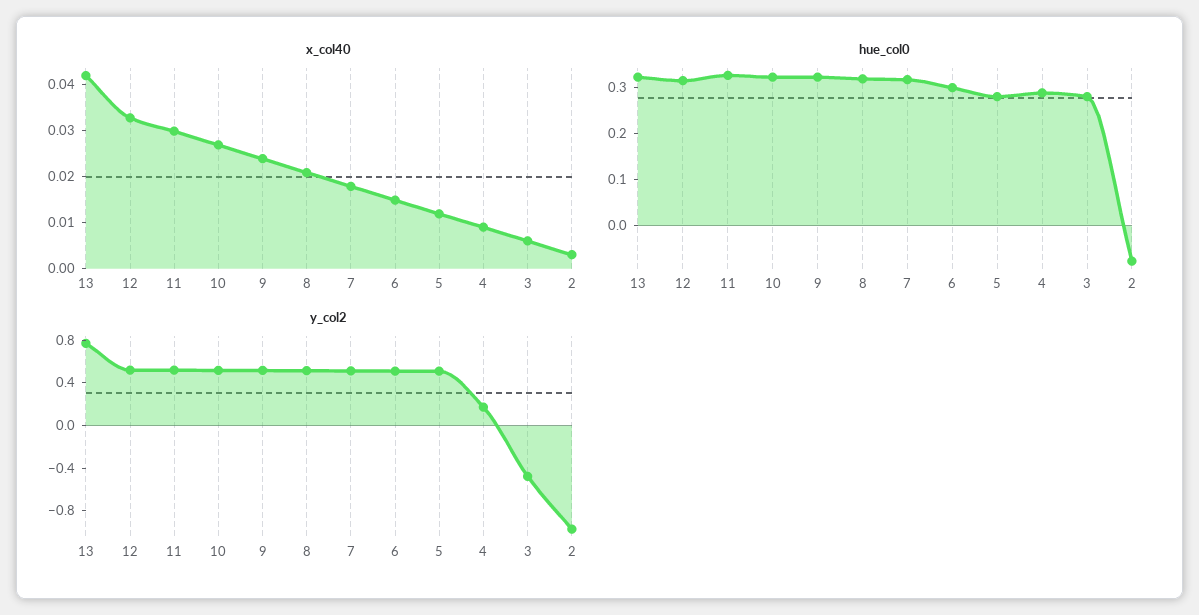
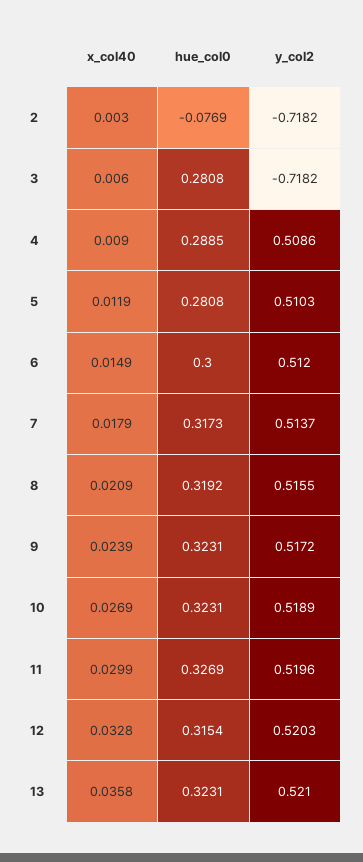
  {
    "x_col40": {
-     "13": 0.042,
+     "13": 0.0358,
      "12": 0.0328,
      "11": 0.0299,
      "10": 0.0269,
      "9": 0.0239,
      "8": 0.0209,
      "7": 0.0179,
      "6": 0.0149,
      "5": 0.0119,
      "4": 0.009,
      "3": 0.006,
      "2": 0.003
    },
    "hue_col0": {
      "13": 0.3231,
      "12": 0.3154,
      "11": 0.3269,
      "10": 0.3231,
      "9": 0.3231,
      "8": 0.3192,
      "7": 0.3173,
      "6": 0.3,
      "5": 0.2808,
      "4": 0.2885,
      "3": 0.2808,
      "2": -0.0769
    },
    "y_col2": {
-     "13": 0.8,
+     "13": 0.521,
      "12": 0.5203,
      "11": 0.5196,
      "10": 0.5189,
      "9": 0.5172,
      "8": 0.5155,
      "7": 0.5137,
      "6": 0.512,
      "5": 0.5103,
-     "4": 0.2,
+     "4": 0.5086,
-     "3": -0.5,
+     "3": -0.7182,
-     "2": -1
+     "2": -0.7182
    }
  }

